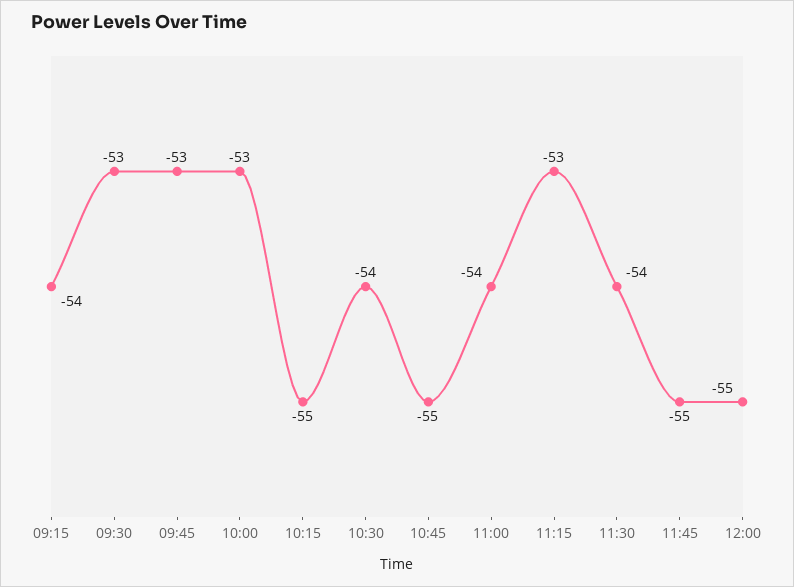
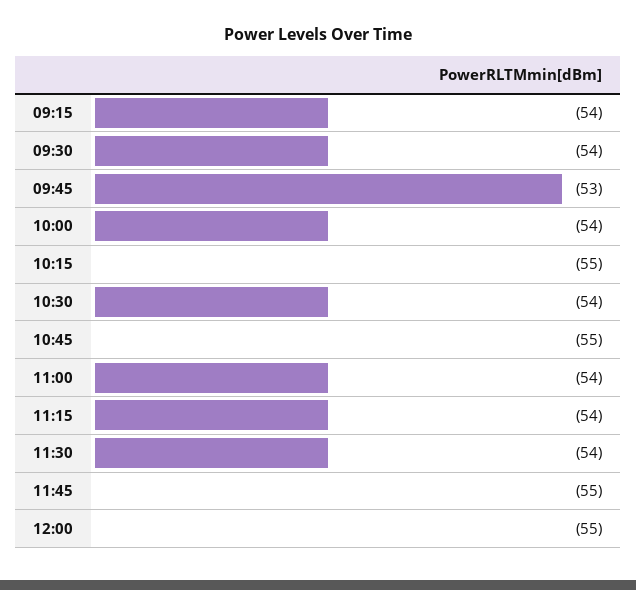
  {
    "09:15": -54,
-   "09:30": -53,
+   "09:30": -54,
    "09:45": -53,
-   "10:00": -53,
+   "10:00": -54,
    "10:15": -55,
    "10:30": -54,
    "10:45": -55,
    "11:00": -54,
-   "11:15": -53,
+   "11:15": -54,
    "11:30": -54,
    "11:45": -55,
    "12:00": -55
  }

